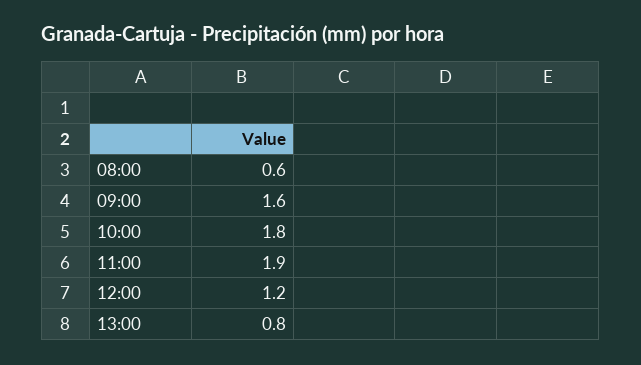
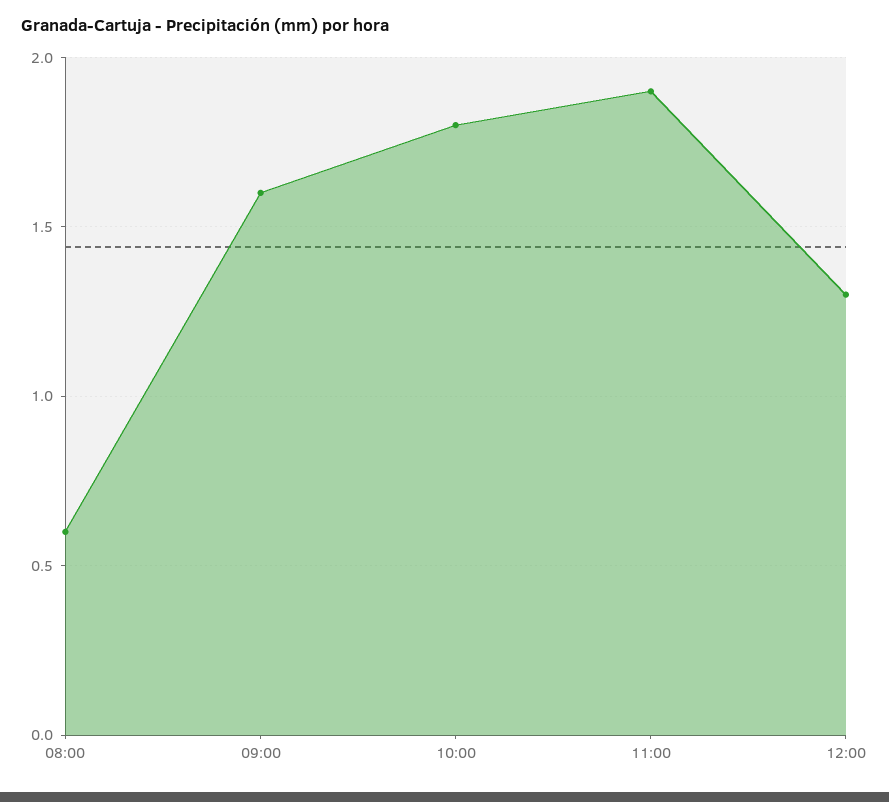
  {
    "08:00": 0.6,
    "09:00": 1.6,
    "10:00": 1.8,
    "11:00": 1.9,
-   "12:00": 1.2,
+   "12:00": 1.3
-   "13:00": 0.8
  }

